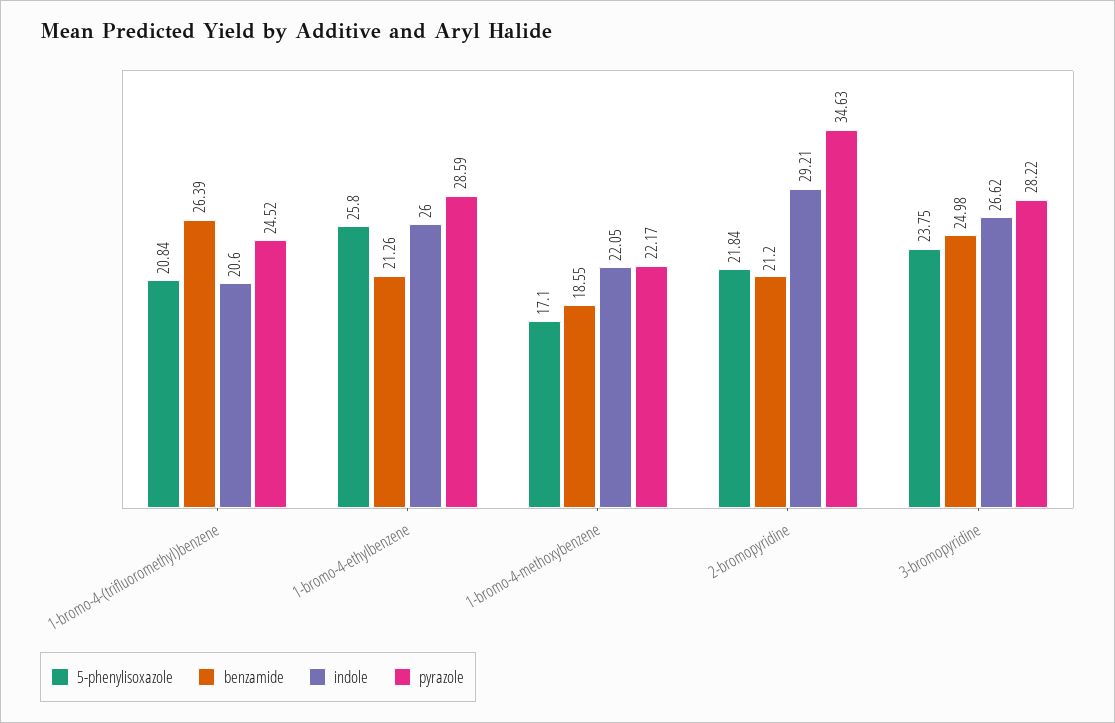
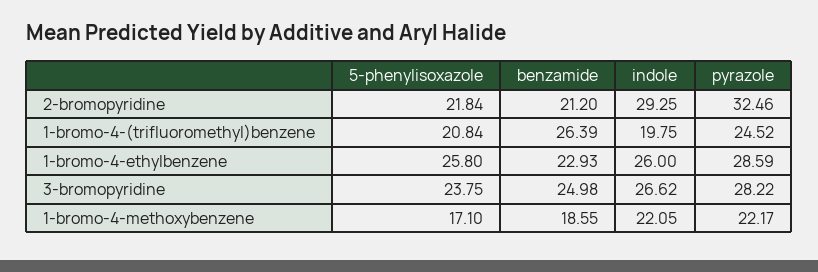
  {
    "5-phenylisoxazole": {
      "1-bromo-4-(trifluoromethyl)benzene": 20.84,
      "1-bromo-4-ethylbenzene": 25.8,
      "1-bromo-4-methoxybenzene": 17.1,
      "2-bromopyridine": 21.84,
      "3-bromopyridine": 23.75
    },
    "benzamide": {
      "1-bromo-4-(trifluoromethyl)benzene": 26.39,
-     "1-bromo-4-ethylbenzene": 21.26,
+     "1-bromo-4-ethylbenzene": 22.93,
      "1-bromo-4-methoxybenzene": 18.55,
      "2-bromopyridine": 21.2,
      "3-bromopyridine": 24.98
    },
    "indole": {
-     "1-bromo-4-(trifluoromethyl)benzene": 20.6,
+     "1-bromo-4-(trifluoromethyl)benzene": 19.75,
      "1-bromo-4-ethylbenzene": 26,
      "1-bromo-4-methoxybenzene": 22.05,
-     "2-bromopyridine": 29.21,
+     "2-bromopyridine": 29.25,
      "3-bromopyridine": 26.62
    },
    "pyrazole": {
      "1-bromo-4-(trifluoromethyl)benzene": 24.52,
      "1-bromo-4-ethylbenzene": 28.59,
      "1-bromo-4-methoxybenzene": 22.17,
-     "2-bromopyridine": 34.63,
+     "2-bromopyridine": 32.46,
      "3-bromopyridine": 28.22
    }
  }

